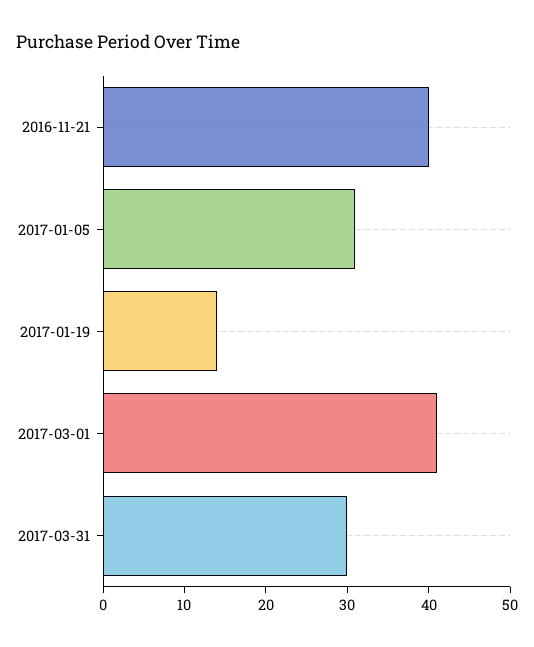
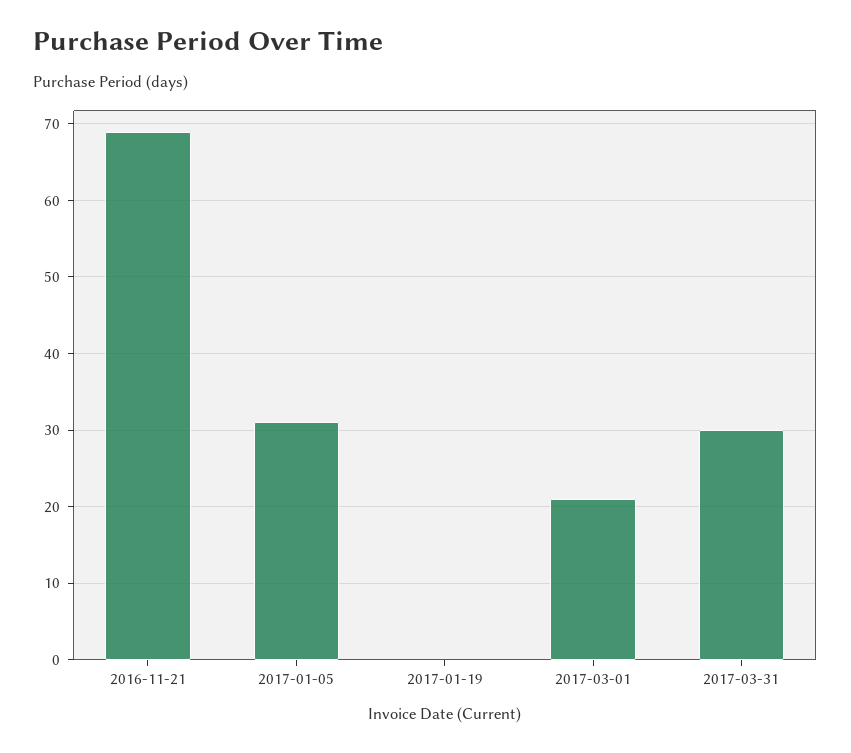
  {
-   "2016-11-21": 40,
+   "2016-11-21": 69,
    "2017-01-05": 31,
-   "2017-01-19": 14,
+   "2017-01-19": 0,
-   "2017-03-01": 41,
+   "2017-03-01": 21,
    "2017-03-31": 30
  }

